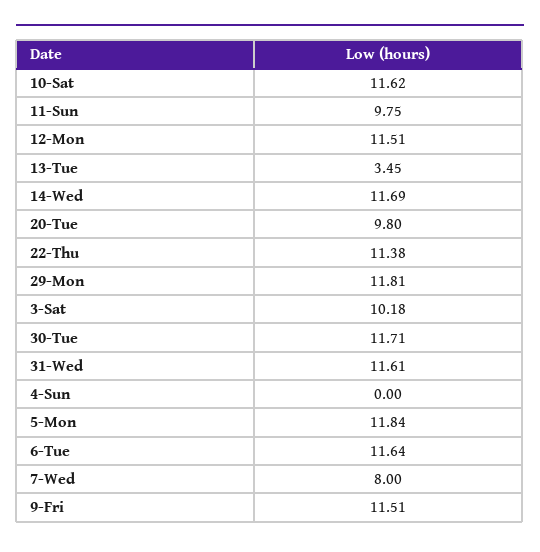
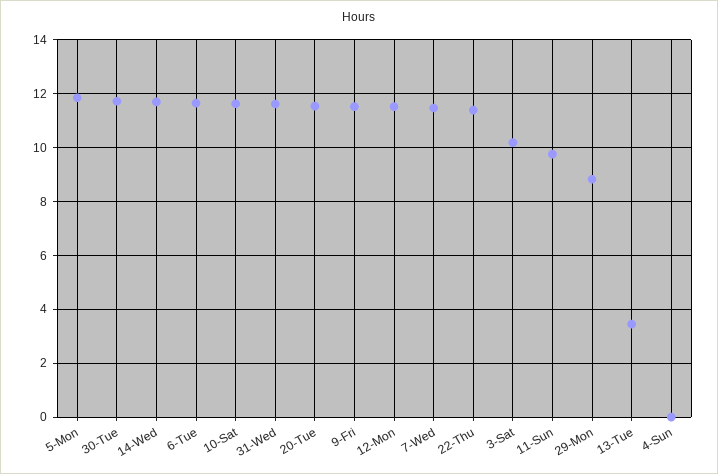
  {
    "10-Sat": 11.62,
    "11-Sun": 9.75,
    "12-Mon": 11.51,
    "13-Tue": 3.45,
    "14-Wed": 11.69,
-   "20-Tue": 9.8,
+   "20-Tue": 11.5,
    "22-Thu": 11.38,
-   "29-Mon": 11.81,
+   "29-Mon": 8.75,
    "3-Sat": 10.18,
    "30-Tue": 11.71,
    "31-Wed": 11.61,
    "4-Sun": 0,
    "5-Mon": 11.84,
    "6-Tue": 11.64,
-   "7-Wed": 8,
+   "7-Wed": 11.5,
    "9-Fri": 11.51
  }

